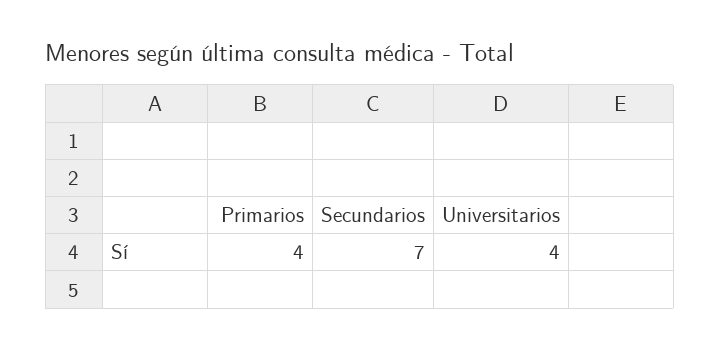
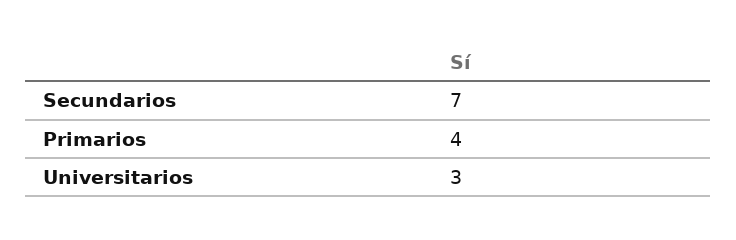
  {
    "Primarios": 4,
    "Secundarios": 7,
-   "Universitarios": 4
+   "Universitarios": 3
  }

